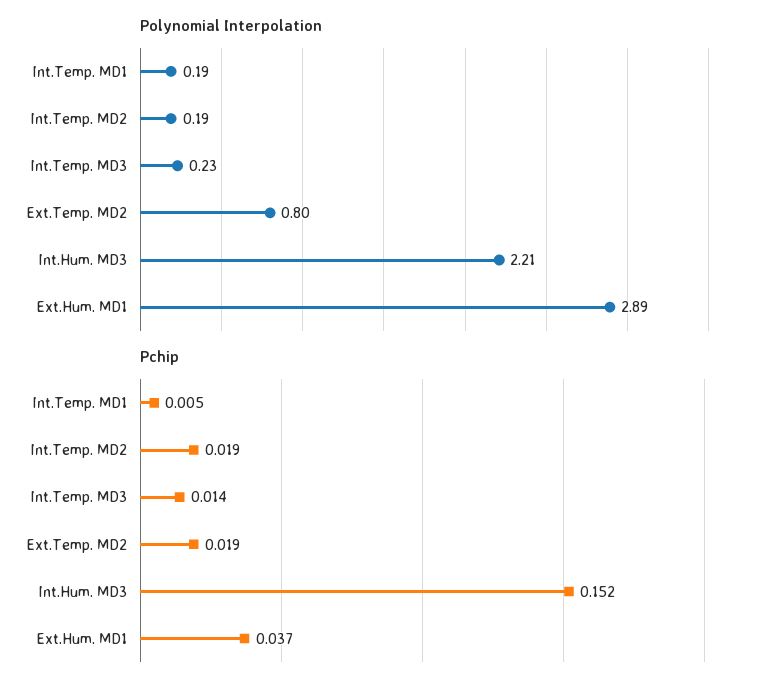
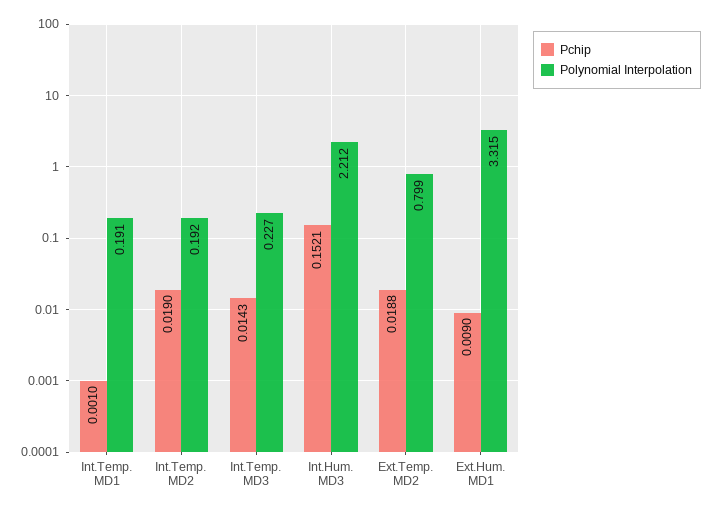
  {
    "Polynomial Interpolation": {
      "Int.Temp. MD1": 0.191,
      "Int.Temp. MD2": 0.192,
      "Int.Temp. MD3": 0.227,
      "Ext.Temp. MD2": 0.799,
      "Int.Hum. MD3": 2.212,
-     "Ext.Hum. MD1": 2.89
+     "Ext.Hum. MD1": 3.315
    },
    "Pchip": {
-     "Int.Temp. MD1": 0.005,
+     "Int.Temp. MD1": 0.001,
      "Int.Temp. MD2": 0.019,
      "Int.Temp. MD3": 0.0143,
      "Ext.Temp. MD2": 0.0188,
      "Int.Hum. MD3": 0.1521,
-     "Ext.Hum. MD1": 0.037
+     "Ext.Hum. MD1": 0.009
    }
  }

